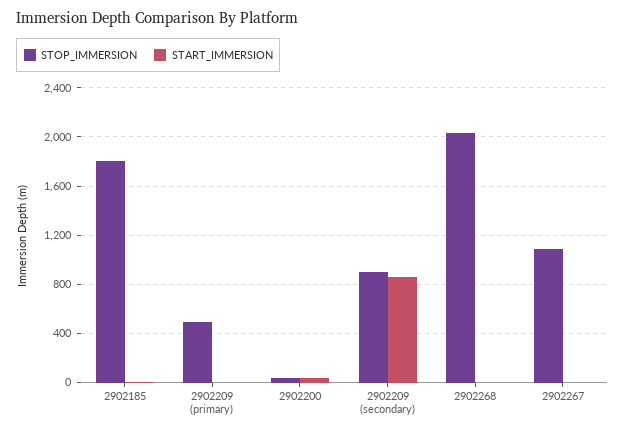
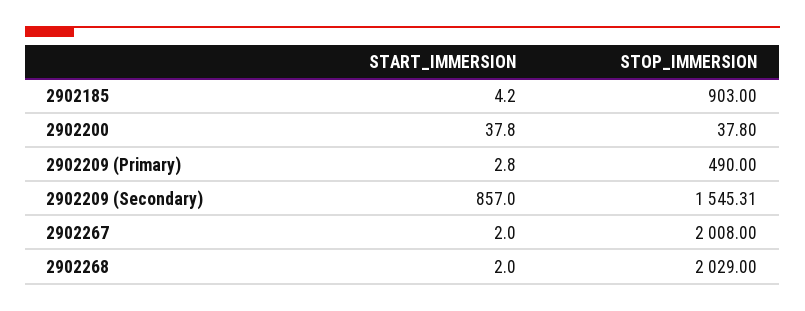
  {
    "STOP_IMMERSION": {
-     "2902185": 1800,
+     "2902185": 903,
      "2902209 (primary)": 490,
      "2902200": 37.8,
-     "2902209 (secondary)": 900,
+     "2902209 (secondary)": 1545.31,
      "2902268": 2029,
-     "2902267": 1100
+     "2902267": 2008
    },
    "START_IMMERSION": {
      "2902185": 4.2,
      "2902209 (primary)": 2.8,
      "2902200": 37.8,
      "2902209 (secondary)": 857,
      "2902268": 2,
      "2902267": 2
    }
  }

